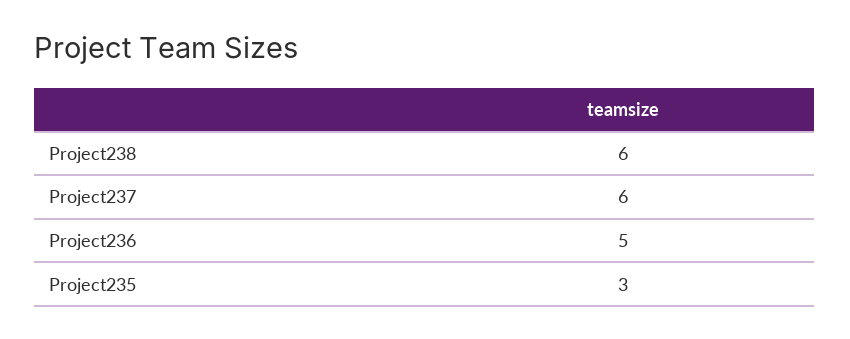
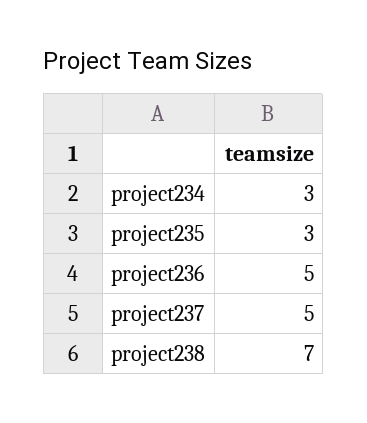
  {
-   "Project238": 6,
+   "Project238": 7,
-   "Project237": 6,
+   "Project237": 5,
    "Project236": 5,
-   "Project235": 3
+   "Project235": 3,
+   "project234": 3
  }

